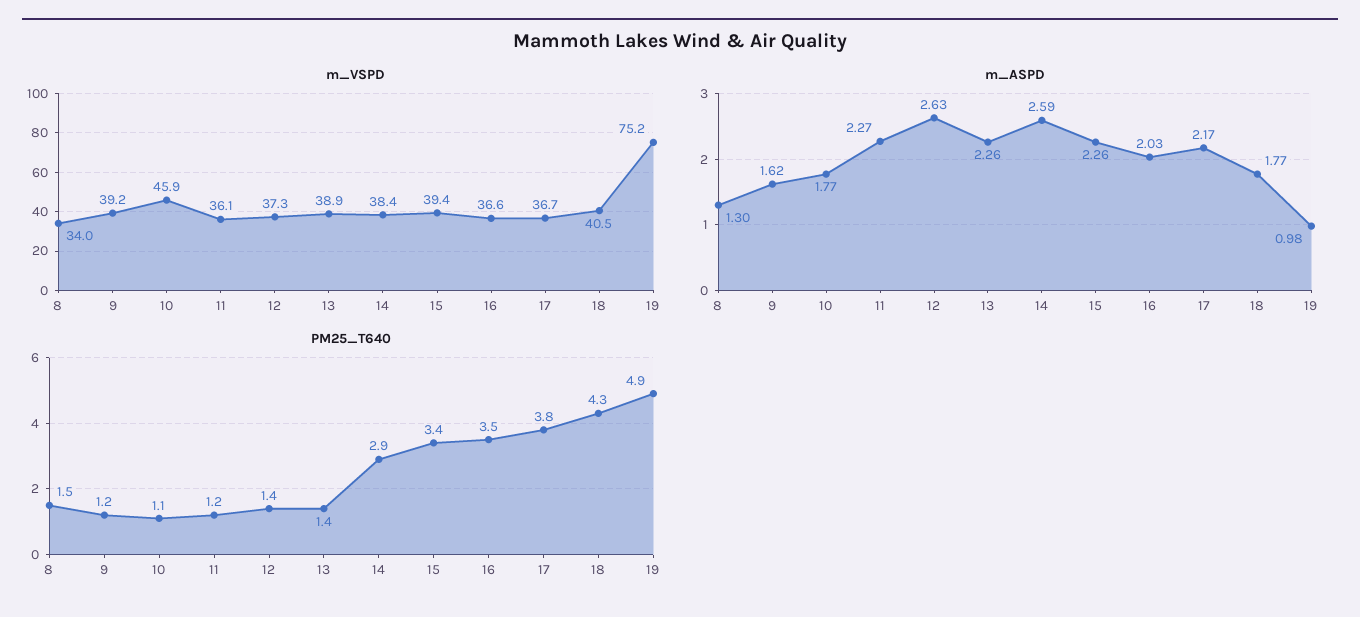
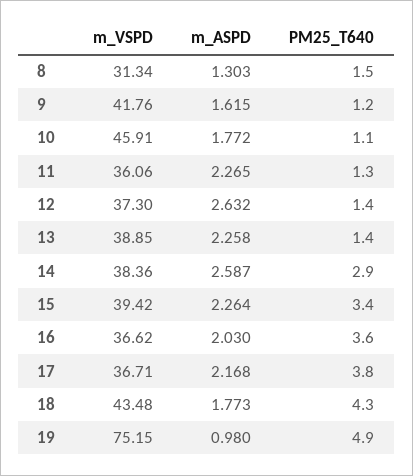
  {
    "m_VSPD": {
-     "8": 34,
+     "8": 31.34,
-     "9": 39.2,
+     "9": 41.76,
      "10": 45.91,
      "11": 36.06,
      "12": 37.3,
      "13": 38.85,
      "14": 38.36,
      "15": 39.42,
      "16": 36.62,
      "17": 36.71,
-     "18": 40.5,
+     "18": 43.48,
      "19": 75.15
    },
    "m_ASPD": {
      "8": 1.303,
      "9": 1.615,
      "10": 1.772,
      "11": 2.265,
      "12": 2.632,
      "13": 2.258,
      "14": 2.587,
      "15": 2.264,
      "16": 2.03,
      "17": 2.168,
      "18": 1.773,
      "19": 0.98
    },
    "PM25_T640": {
      "8": 1.5,
      "9": 1.2,
      "10": 1.1,
-     "11": 1.2,
+     "11": 1.3,
      "12": 1.4,
      "13": 1.4,
      "14": 2.9,
      "15": 3.4,
-     "16": 3.5,
+     "16": 3.6,
      "17": 3.8,
      "18": 4.3,
      "19": 4.9
    }
  }

